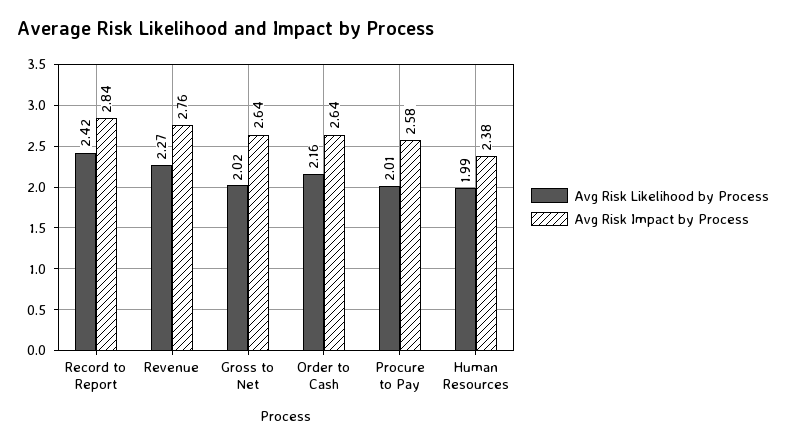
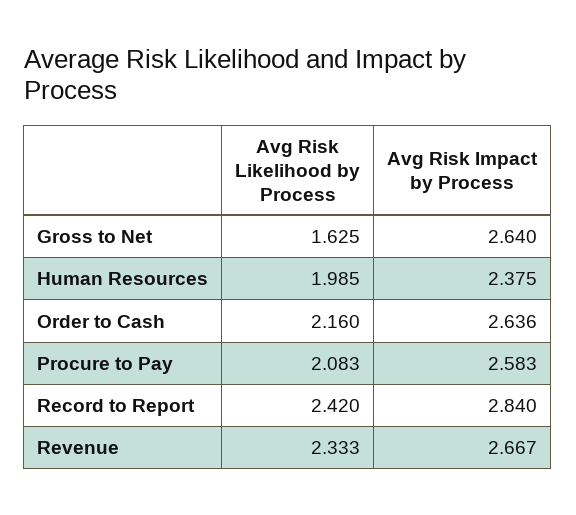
  {
    "Avg Risk Likelihood by Process": {
      "Record to Report": 2.42,
-     "Revenue": 2.27,
+     "Revenue": 2.333,
-     "Gross to Net": 2.02,
+     "Gross to Net": 1.625,
      "Order to Cash": 2.16,
-     "Procure to Pay": 2.01,
+     "Procure to Pay": 2.083,
      "Human Resources": 1.985
    },
    "Avg Risk Impact by Process": {
      "Record to Report": 2.84,
-     "Revenue": 2.76,
+     "Revenue": 2.667,
      "Gross to Net": 2.64,
      "Order to Cash": 2.636,
      "Procure to Pay": 2.583,
      "Human Resources": 2.375
    }
  }

